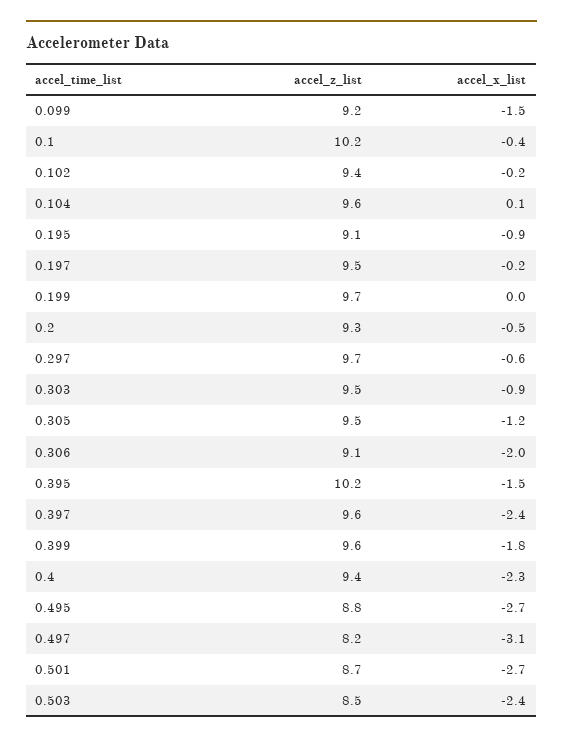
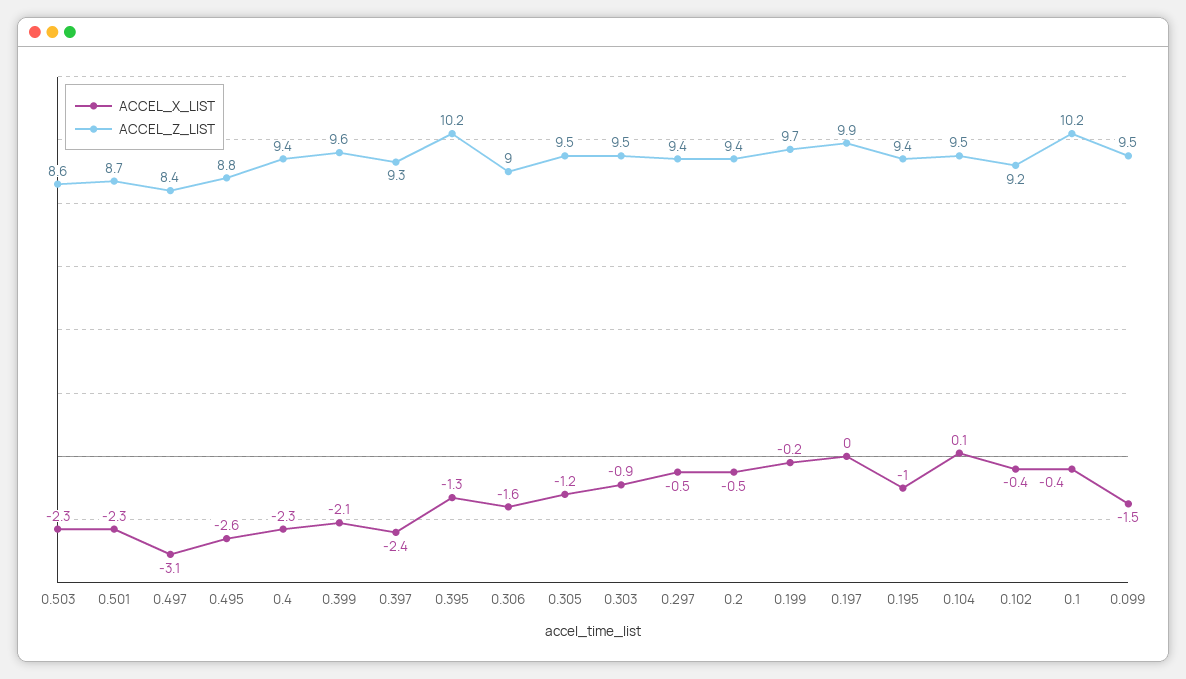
  {
    "accel_z_list": {
-     "0.099": 9.2,
+     "0.099": 9.5,
      "0.1": 10.2,
-     "0.102": 9.4,
+     "0.102": 9.2,
-     "0.104": 9.6,
+     "0.104": 9.5,
-     "0.195": 9.1,
+     "0.195": 9.4,
-     "0.197": 9.5,
+     "0.197": 9.9,
      "0.199": 9.7,
-     "0.2": 9.3,
+     "0.2": 9.4,
-     "0.297": 9.7,
+     "0.297": 9.4,
      "0.303": 9.5,
      "0.305": 9.5,
-     "0.306": 9.1,
+     "0.306": 9,
      "0.395": 10.2,
-     "0.397": 9.6,
+     "0.397": 9.3,
      "0.399": 9.6,
      "0.4": 9.4,
      "0.495": 8.8,
-     "0.497": 8.2,
+     "0.497": 8.4,
      "0.501": 8.7,
-     "0.503": 8.5
+     "0.503": 8.6
    },
    "accel_x_list": {
      "0.099": -1.5,
      "0.1": -0.4,
-     "0.102": -0.2,
+     "0.102": -0.4,
      "0.104": 0.1,
-     "0.195": -0.9,
+     "0.195": -1,
-     "0.197": -0.2,
+     "0.197": 0,
-     "0.199": 0,
+     "0.199": -0.2,
      "0.2": -0.5,
-     "0.297": -0.6,
+     "0.297": -0.5,
      "0.303": -0.9,
      "0.305": -1.2,
-     "0.306": -2,
+     "0.306": -1.6,
-     "0.395": -1.5,
+     "0.395": -1.3,
      "0.397": -2.4,
-     "0.399": -1.8,
+     "0.399": -2.1,
      "0.4": -2.3,
-     "0.495": -2.7,
+     "0.495": -2.6,
      "0.497": -3.1,
-     "0.501": -2.7,
+     "0.501": -2.3,
-     "0.503": -2.4
+     "0.503": -2.3
    }
  }

